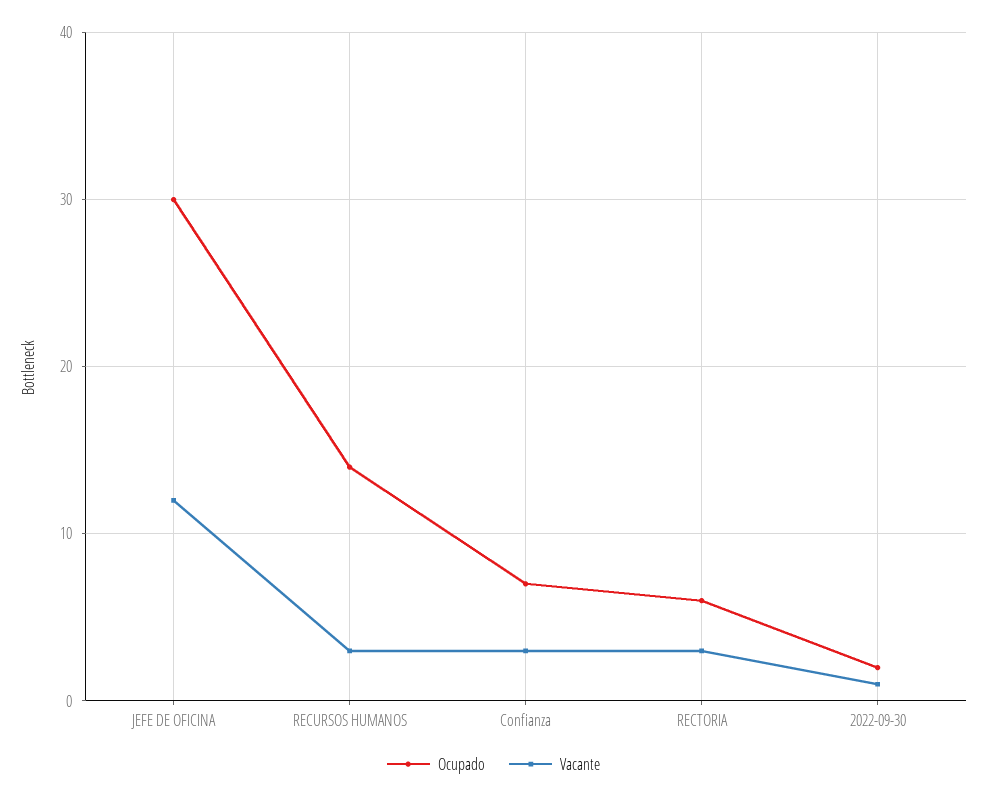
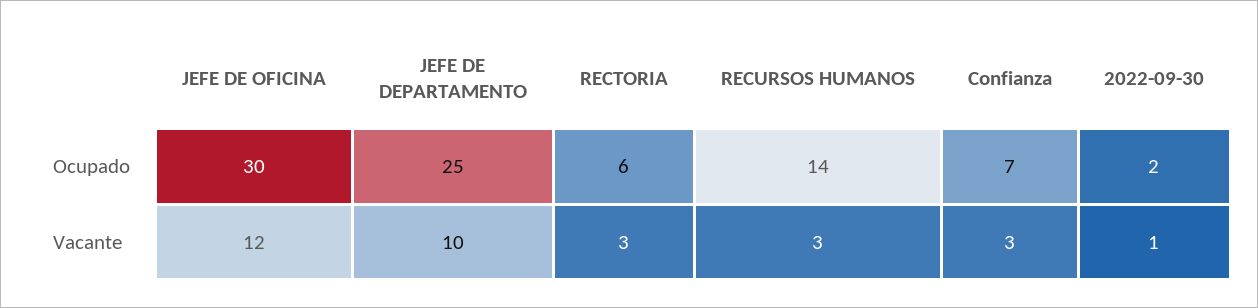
  {
    "Ocupado": {
      "JEFE DE OFICINA": 30,
      "RECURSOS HUMANOS": 14,
      "Confianza": 7,
      "RECTORIA": 6,
-     "2022-09-30": 2
+     "2022-09-30": 2,
+     "JEFE DE DEPARTAMENTO": 25
    },
    "Vacante": {
      "JEFE DE OFICINA": 12,
      "RECURSOS HUMANOS": 3,
      "Confianza": 3,
      "RECTORIA": 3,
-     "2022-09-30": 1
+     "2022-09-30": 1,
+     "JEFE DE DEPARTAMENTO": 10
    }
  }

